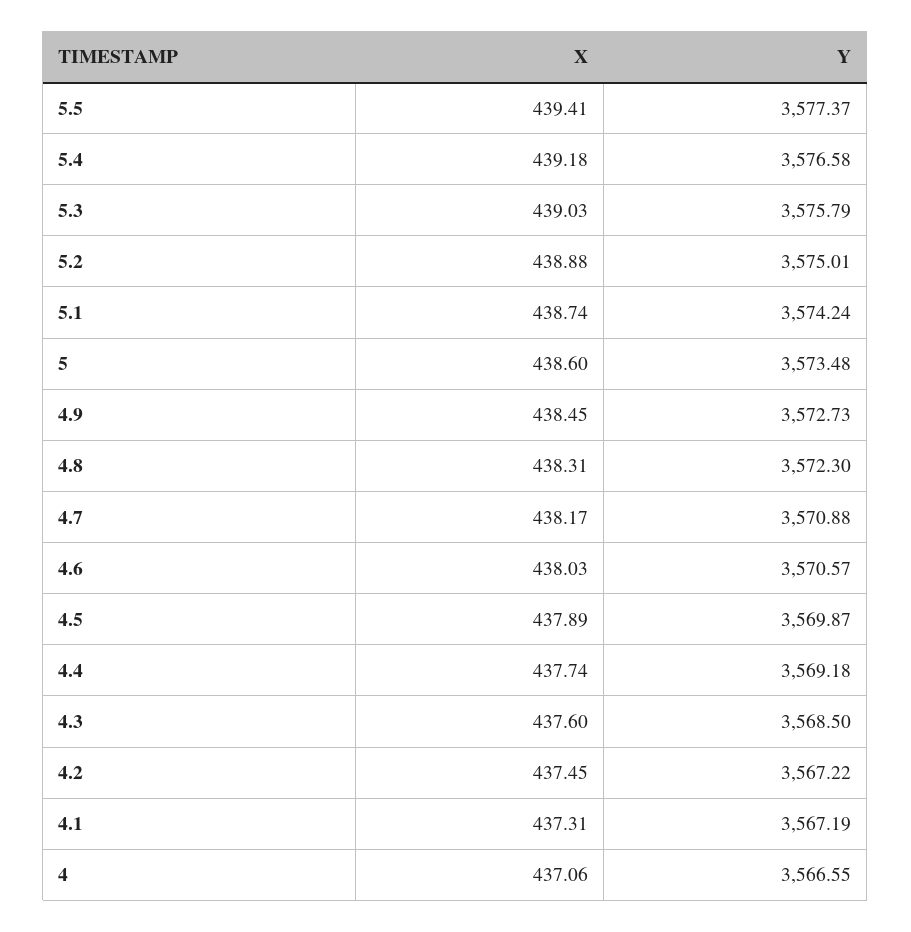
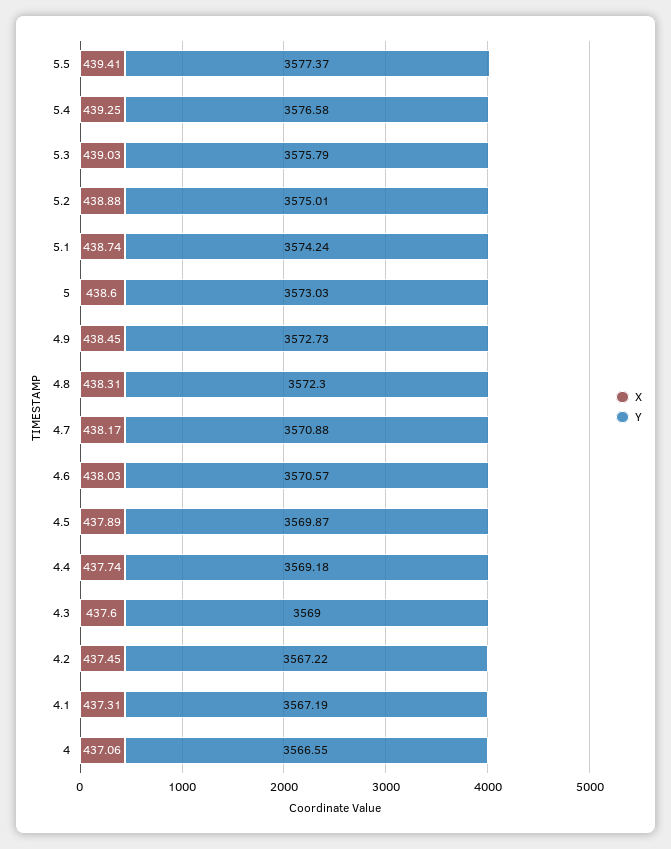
  {
    "X": {
      "5.5": 439.41,
-     "5.4": 439.18,
+     "5.4": 439.25,
      "5.3": 439.03,
      "5.2": 438.88,
      "5.1": 438.74,
      "5": 438.6,
      "4.9": 438.45,
      "4.8": 438.31,
      "4.7": 438.17,
      "4.6": 438.03,
      "4.5": 437.89,
      "4.4": 437.74,
      "4.3": 437.6,
      "4.2": 437.45,
      "4.1": 437.31,
      "4": 437.06
    },
    "Y": {
      "5.5": 3577.37,
      "5.4": 3576.58,
      "5.3": 3575.79,
      "5.2": 3575.01,
      "5.1": 3574.24,
-     "5": 3573.48,
+     "5": 3573.03,
      "4.9": 3572.73,
      "4.8": 3572.3,
      "4.7": 3570.88,
      "4.6": 3570.57,
      "4.5": 3569.87,
      "4.4": 3569.18,
-     "4.3": 3568.5,
+     "4.3": 3569,
      "4.2": 3567.22,
      "4.1": 3567.19,
      "4": 3566.55
    }
  }

